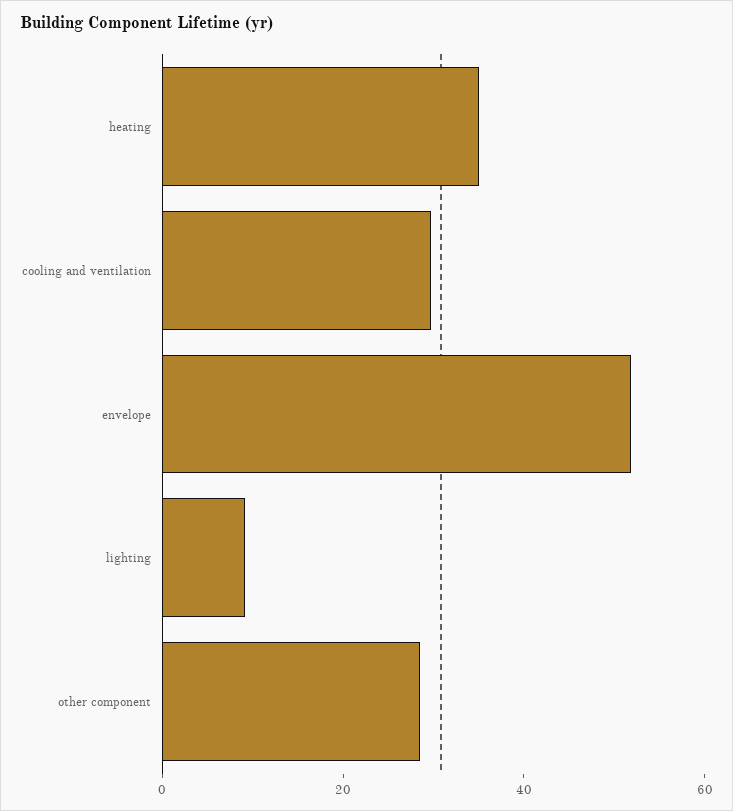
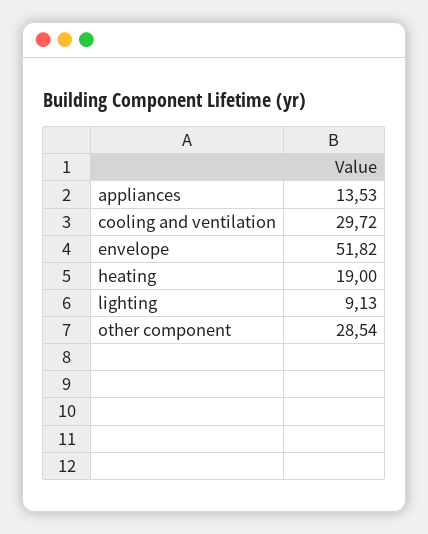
  {
-   "heating": 35,
+   "heating": 19,
    "cooling and ventilation": 29.72,
    "envelope": 51.82,
    "lighting": 9.13,
-   "other component": 28.54
+   "other component": 28.54,
+   "appliances": 13.53
  }

